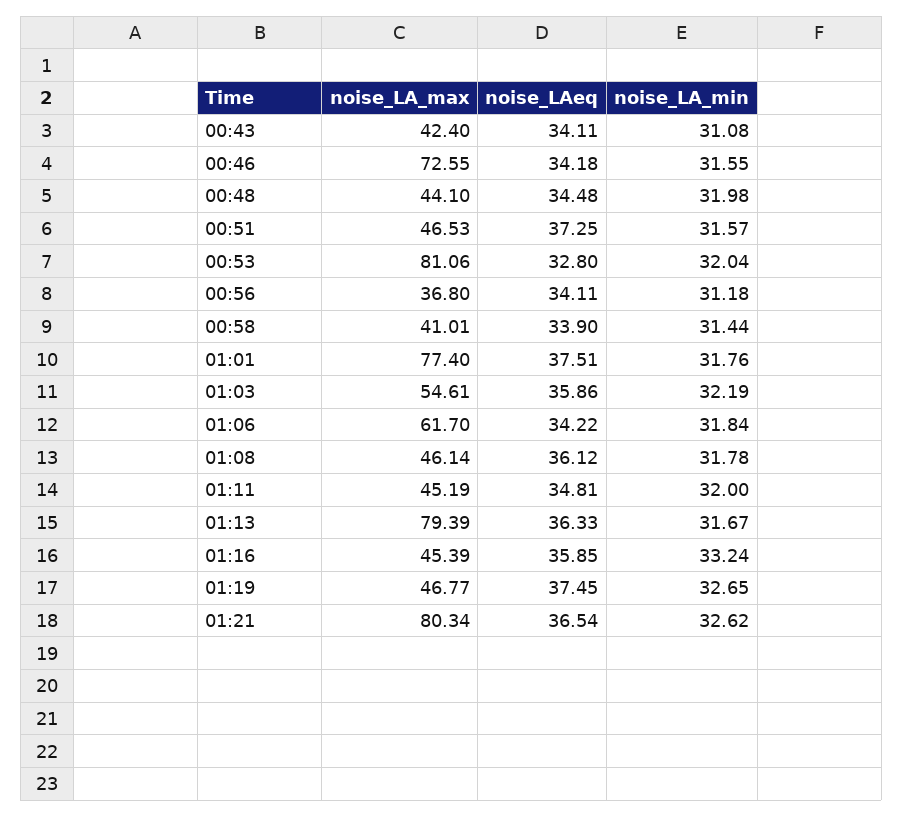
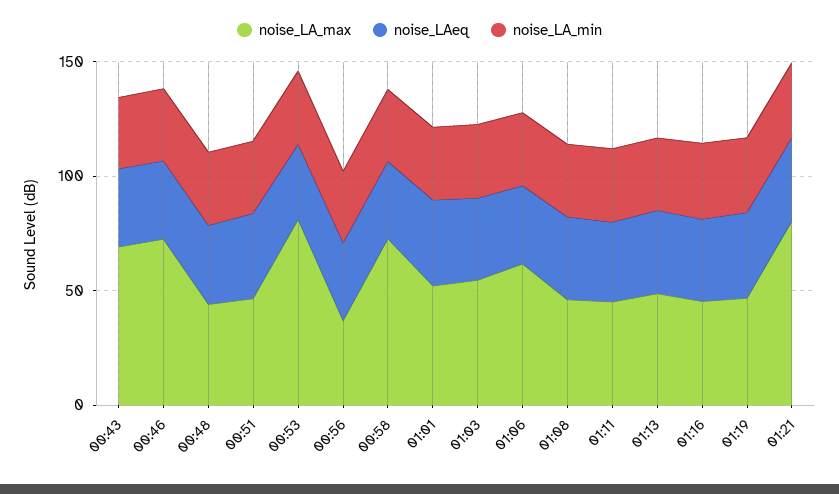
  {
    "noise_LA_max": {
-     "00:43": 42.4,
+     "00:43": 70,
      "00:46": 72.55,
      "00:48": 44.1,
      "00:51": 46.53,
      "00:53": 81.06,
      "00:56": 36.8,
-     "00:58": 41.01,
+     "00:58": 70,
-     "01:01": 77.4,
+     "01:01": 50,
      "01:03": 54.61,
      "01:06": 61.7,
      "01:08": 46.14,
      "01:11": 45.19,
-     "01:13": 79.39,
+     "01:13": 50,
      "01:16": 45.39,
      "01:19": 46.77,
      "01:21": 80.34
    },
    "noise_LAeq": {
      "00:43": 34.11,
      "00:46": 34.18,
      "00:48": 34.48,
      "00:51": 37.25,
      "00:53": 32.8,
      "00:56": 34.11,
      "00:58": 33.9,
      "01:01": 37.51,
      "01:03": 35.86,
      "01:06": 34.22,
      "01:08": 36.12,
      "01:11": 34.81,
      "01:13": 36.33,
      "01:16": 35.85,
      "01:19": 37.45,
      "01:21": 36.54
    },
    "noise_LA_min": {
      "00:43": 31.08,
      "00:46": 31.55,
      "00:48": 31.98,
      "00:51": 31.57,
      "00:53": 32.04,
      "00:56": 31.18,
      "00:58": 31.44,
      "01:01": 31.76,
      "01:03": 32.19,
      "01:06": 31.84,
      "01:08": 31.78,
      "01:11": 32,
      "01:13": 31.67,
      "01:16": 33.24,
      "01:19": 32.65,
      "01:21": 32.62
    }
  }

